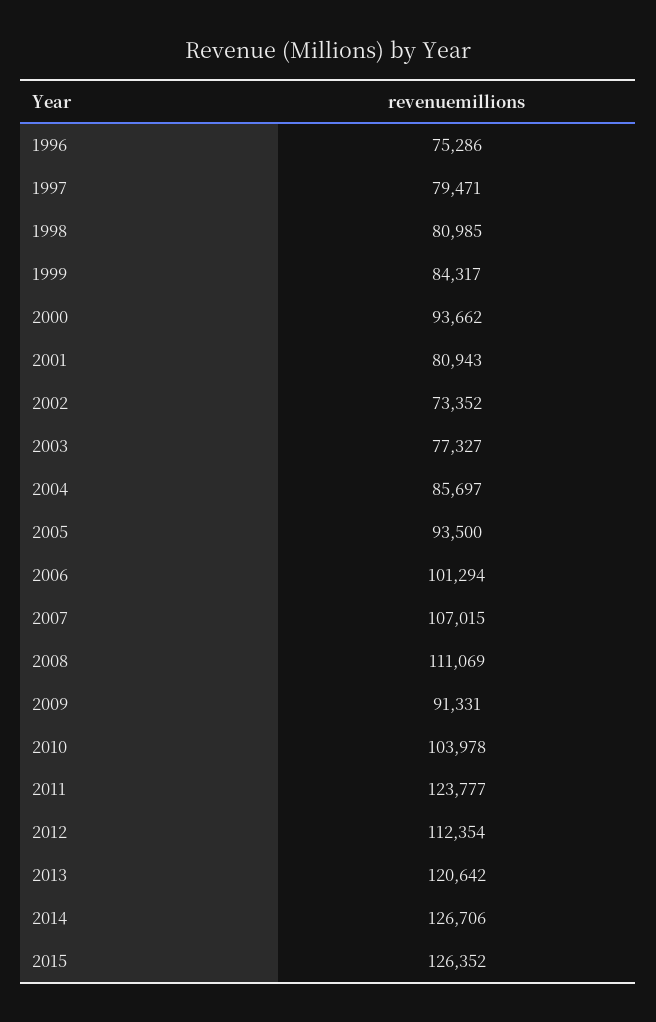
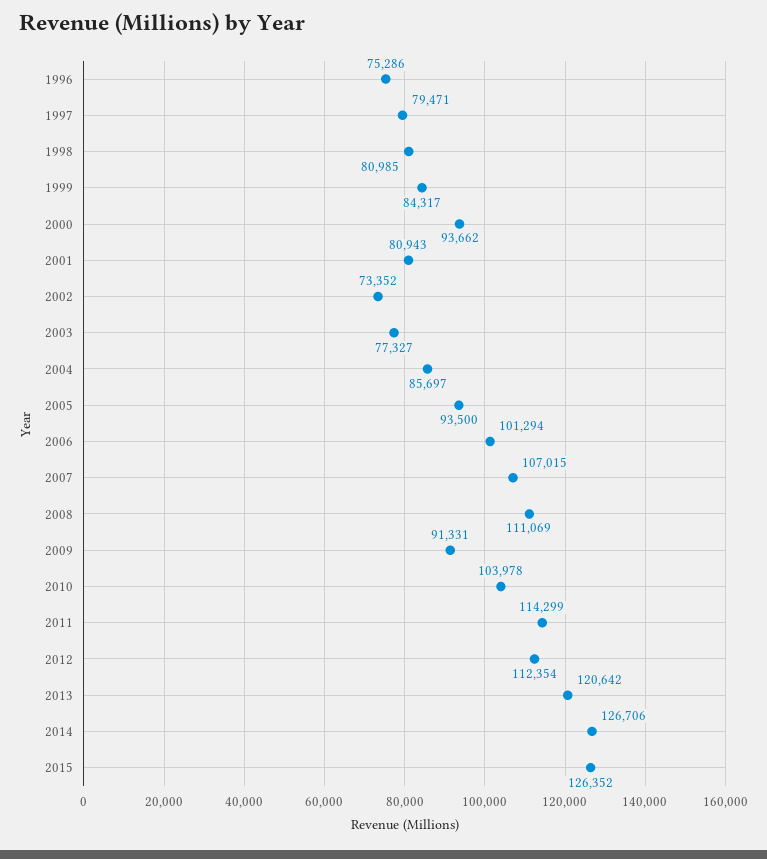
  {
    "1996": 75286,
    "1997": 79471,
    "1998": 80985,
    "1999": 84317,
    "2000": 93662,
    "2001": 80943,
    "2002": 73352,
    "2003": 77327,
    "2004": 85697,
    "2005": 93500,
    "2006": 101294,
    "2007": 107015,
    "2008": 111069,
    "2009": 91331,
    "2010": 103978,
-   "2011": 123777,
+   "2011": 114299,
    "2012": 112354,
    "2013": 120642,
    "2014": 126706,
    "2015": 126352
  }

